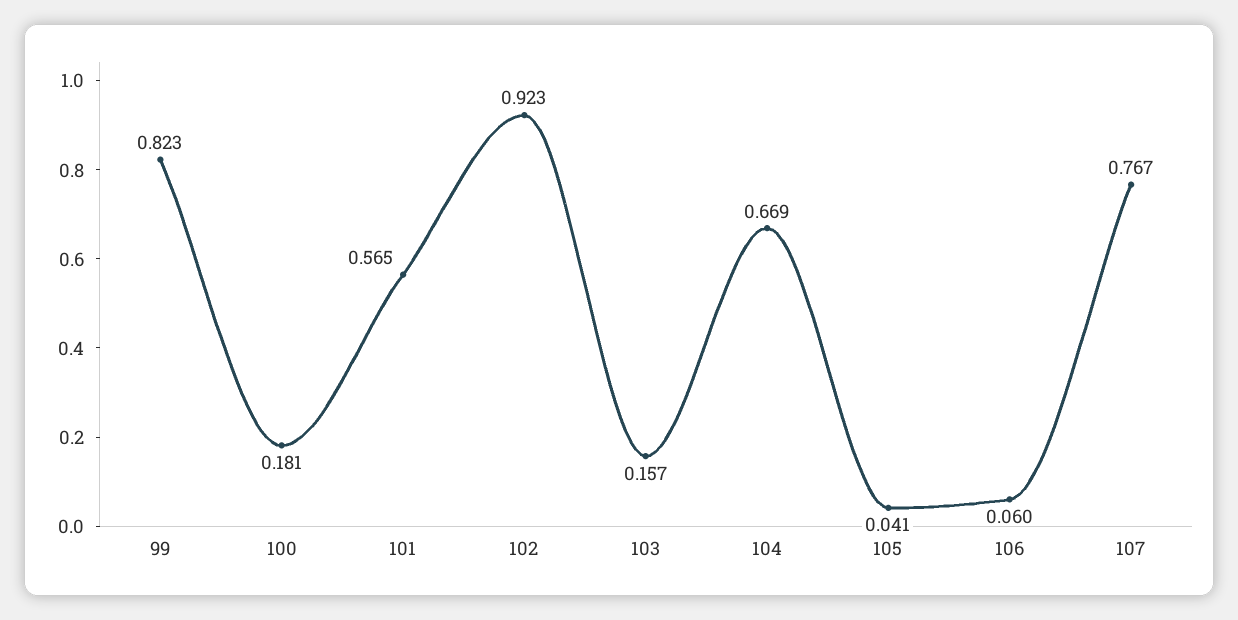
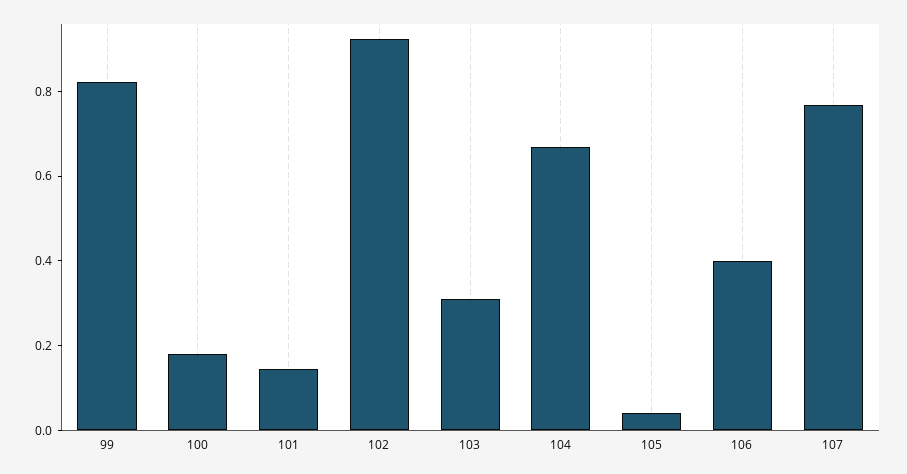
  {
    "99": 0.823,
    "100": 0.181,
-   "101": 0.565,
+   "101": 0.15,
    "102": 0.923,
-   "103": 0.157,
+   "103": 0.3,
    "104": 0.669,
    "105": 0.041,
-   "106": 0.06,
+   "106": 0.4,
    "107": 0.767
  }

